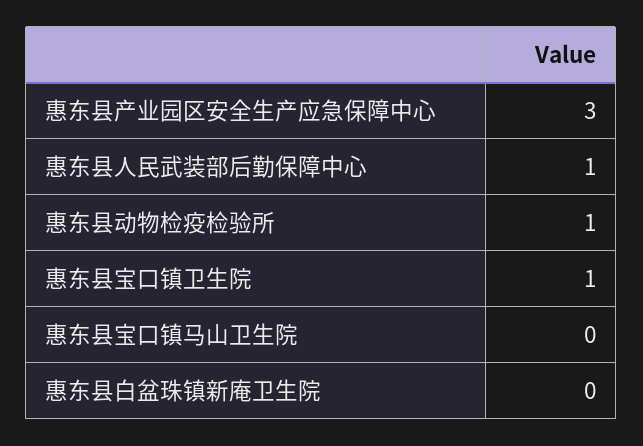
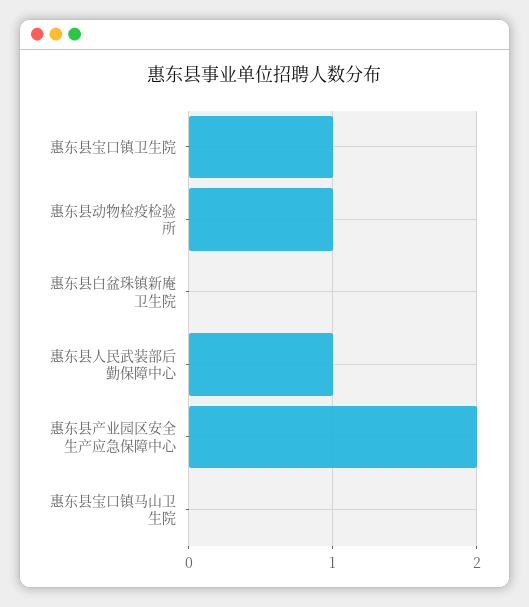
  {
-   "惠东县产业园区安全生产应急保障中心": 3,
+   "惠东县产业园区安全生产应急保障中心": 2,
    "惠东县人民武装部后勤保障中心": 1,
    "惠东县动物检疫检验所": 1,
    "惠东县宝口镇卫生院": 1,
    "惠东县宝口镇马山卫生院": 0,
    "惠东县白盆珠镇新庵卫生院": 0
  }

